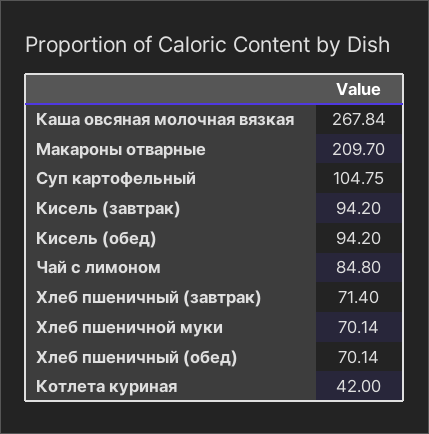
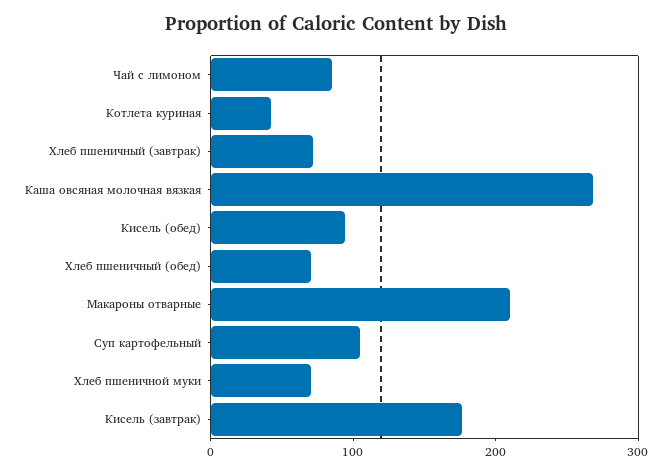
  {
    "Каша овсяная молочная вязкая": 267.84,
    "Макароны отварные": 209.7,
    "Суп картофельный": 104.75,
-   "Кисель (завтрак)": 94.2,
+   "Кисель (завтрак)": 180,
    "Кисель (обед)": 94.2,
    "Чай с лимоном": 84.8,
    "Хлеб пшеничный (завтрак)": 71.4,
    "Хлеб пшеничной муки": 70.14,
    "Хлеб пшеничный (обед)": 70.14,
    "Котлета куриная": 42
  }

